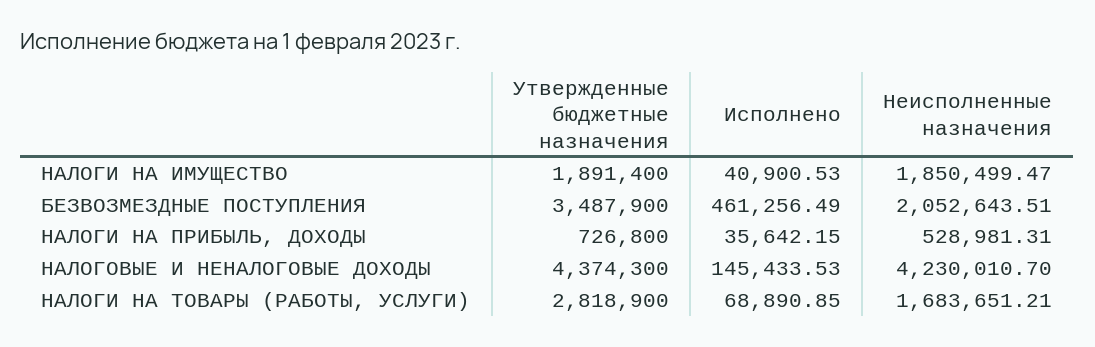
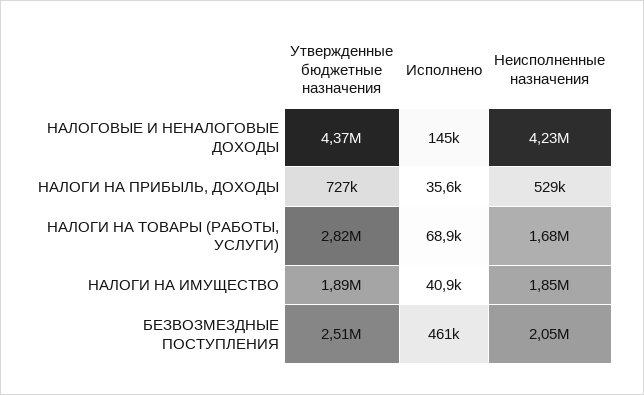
  {
    "Утвержденные бюджетные назначения": {
      "НАЛОГИ НА ИМУЩЕСТВО": 1891400,
-     "БЕЗВОЗМЕЗДНЫЕ ПОСТУПЛЕНИЯ": 3487900,
+     "БЕЗВОЗМЕЗДНЫЕ ПОСТУПЛЕНИЯ": 2510000,
      "НАЛОГИ НА ПРИБЫЛЬ, ДОХОДЫ": 726800,
      "НАЛОГОВЫЕ И НЕНАЛОГОВЫЕ ДОХОДЫ": 4374300,
      "НАЛОГИ НА ТОВАРЫ (РАБОТЫ, УСЛУГИ)": 2818900
    },
    "Исполнено": {
      "НАЛОГИ НА ИМУЩЕСТВО": 40900.53,
      "БЕЗВОЗМЕЗДНЫЕ ПОСТУПЛЕНИЯ": 461256.49,
      "НАЛОГИ НА ПРИБЫЛЬ, ДОХОДЫ": 35642.15,
      "НАЛОГОВЫЕ И НЕНАЛОГОВЫЕ ДОХОДЫ": 145433.53,
      "НАЛОГИ НА ТОВАРЫ (РАБОТЫ, УСЛУГИ)": 68890.85
    },
    "Неисполненные назначения": {
      "НАЛОГИ НА ИМУЩЕСТВО": 1850499.47,
      "БЕЗВОЗМЕЗДНЫЕ ПОСТУПЛЕНИЯ": 2052643.51,
      "НАЛОГИ НА ПРИБЫЛЬ, ДОХОДЫ": 528981.31,
      "НАЛОГОВЫЕ И НЕНАЛОГОВЫЕ ДОХОДЫ": 4230010.7,
      "НАЛОГИ НА ТОВАРЫ (РАБОТЫ, УСЛУГИ)": 1683651.21
    }
  }

